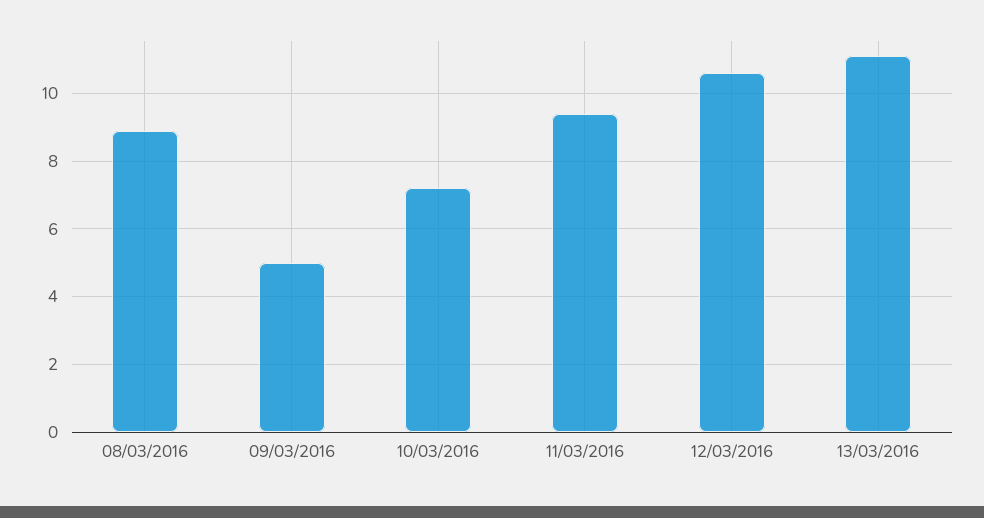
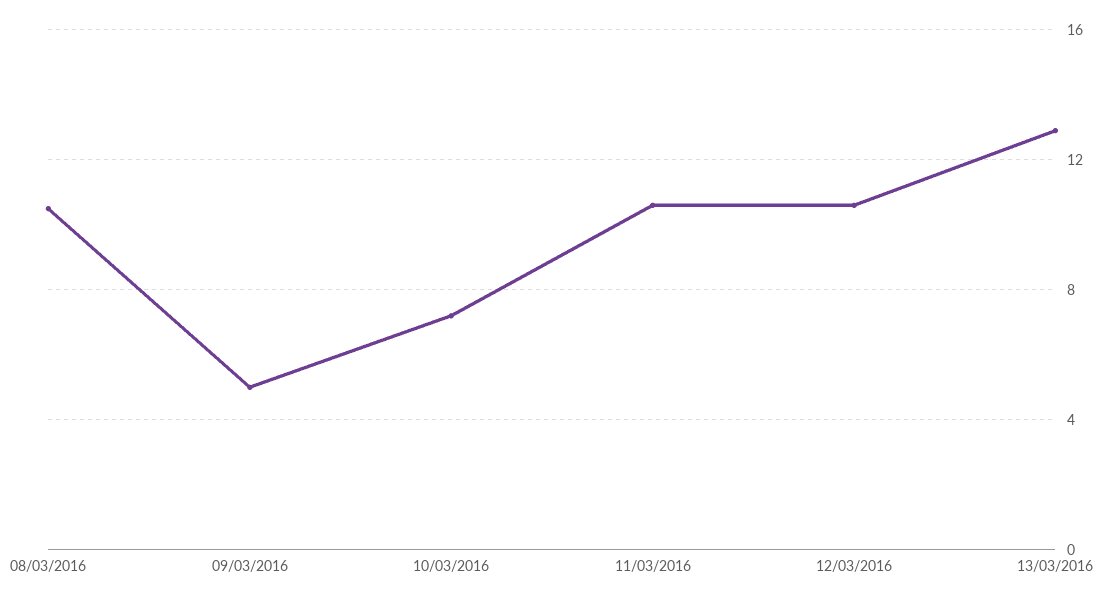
  {
-   "08/03/2016": 9,
+   "08/03/2016": 10.5,
    "09/03/2016": 5,
    "10/03/2016": 7,
-   "11/03/2016": 9.5,
+   "11/03/2016": 10.5,
    "12/03/2016": 10.5,
-   "13/03/2016": 11
+   "13/03/2016": 13
  }

